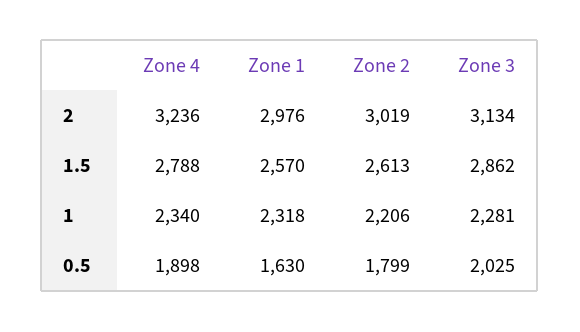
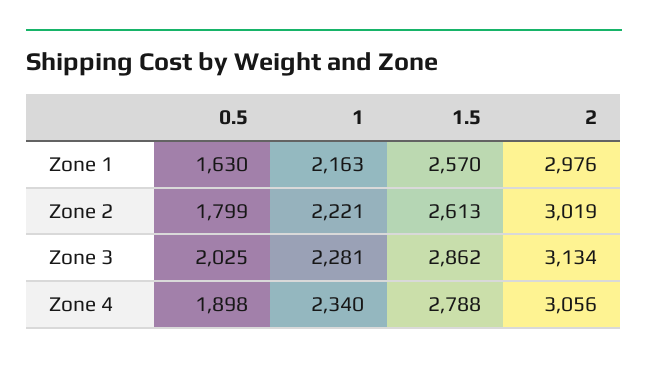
  {
    "Zone 4": {
-     "2": 3236,
+     "2": 3056,
      "1.5": 2788,
      "1": 2340,
      "0.5": 1898
    },
    "Zone 1": {
      "2": 2976,
      "1.5": 2570,
-     "1": 2318,
+     "1": 2163,
      "0.5": 1630
    },
    "Zone 2": {
      "2": 3019,
      "1.5": 2613,
-     "1": 2206,
+     "1": 2221,
      "0.5": 1799
    },
    "Zone 3": {
      "2": 3134,
      "1.5": 2862,
      "1": 2281,
      "0.5": 2025
    }
  }

